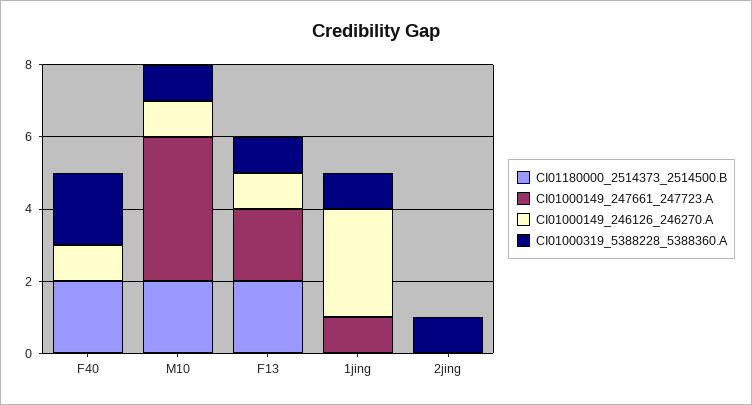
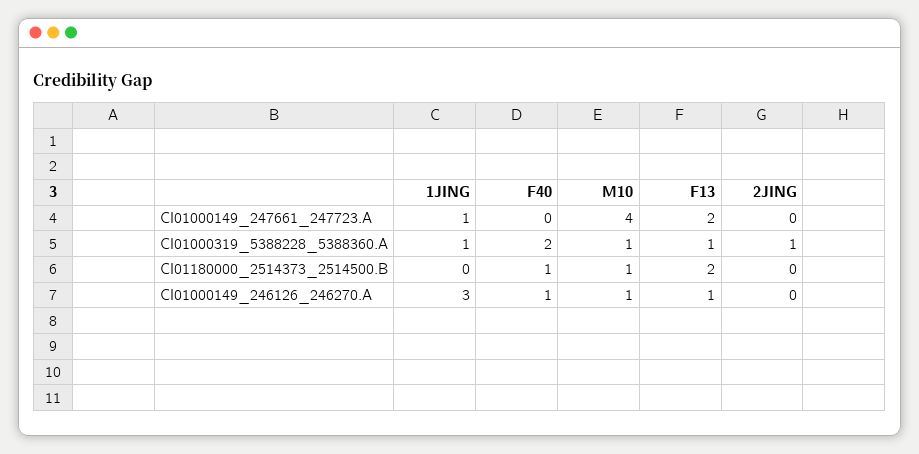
  {
    "CI01180000_2514373_2514500.B": {
-     "F40": 2,
+     "F40": 1,
-     "M10": 2,
+     "M10": 1,
      "F13": 2,
      "1jing": 0,
      "2jing": 0
    },
    "CI01000149_247661_247723.A": {
      "F40": 0,
      "M10": 4,
      "F13": 2,
      "1jing": 1,
      "2jing": 0
    },
    "CI01000149_246126_246270.A": {
      "F40": 1,
      "M10": 1,
      "F13": 1,
      "1jing": 3,
      "2jing": 0
    },
    "CI01000319_5388228_5388360.A": {
      "F40": 2,
      "M10": 1,
      "F13": 1,
      "1jing": 1,
      "2jing": 1
    }
  }

